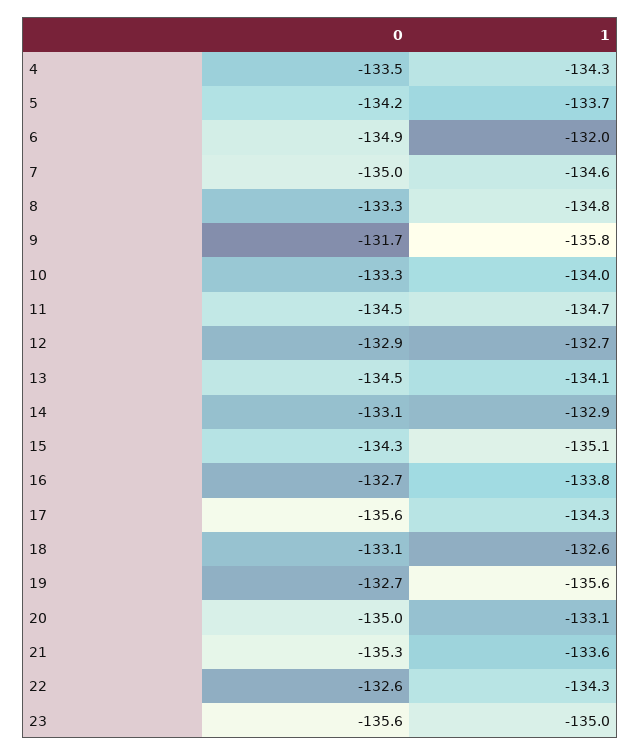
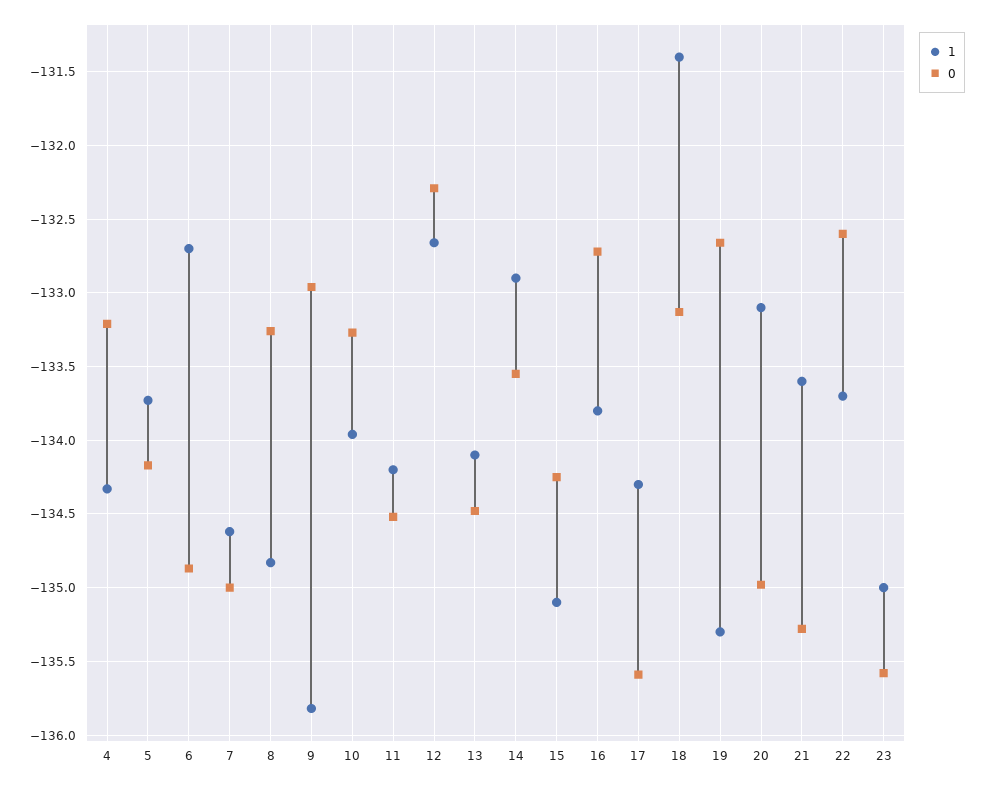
  {
    "0": {
-     "4": -133.5,
+     "4": -133.2,
      "5": -134.2,
      "6": -134.9,
      "7": -135,
      "8": -133.3,
-     "9": -131.7,
+     "9": -132.95,
      "10": -133.3,
      "11": -134.5,
-     "12": -132.9,
+     "12": -132.3,
      "13": -134.5,
-     "14": -133.1,
+     "14": -133.55,
      "15": -134.3,
      "16": -132.7,
      "17": -135.6,
      "18": -133.1,
      "19": -132.7,
      "20": -135,
      "21": -135.3,
      "22": -132.6,
      "23": -135.6
    },
    "1": {
      "4": -134.3,
      "5": -133.7,
-     "6": -132,
+     "6": -132.7,
      "7": -134.6,
      "8": -134.8,
      "9": -135.8,
      "10": -134,
-     "11": -134.7,
+     "11": -134.2,
      "12": -132.7,
      "13": -134.1,
      "14": -132.9,
      "15": -135.1,
      "16": -133.8,
      "17": -134.3,
-     "18": -132.6,
+     "18": -131.4,
-     "19": -135.6,
+     "19": -135.3,
      "20": -133.1,
      "21": -133.6,
-     "22": -134.3,
+     "22": -133.7,
      "23": -135
    }
  }

